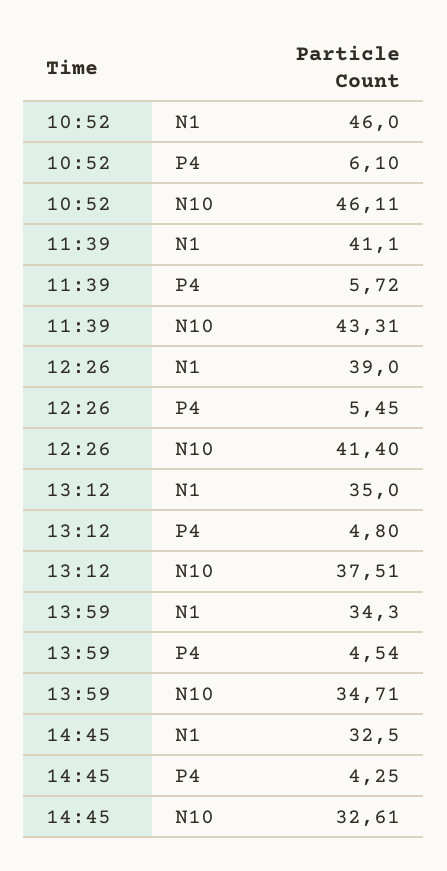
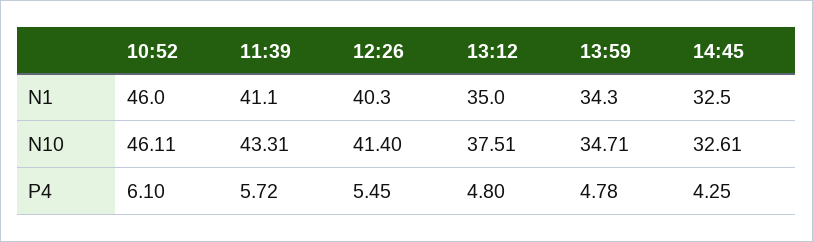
  {
    "10:52": {
      "N1": 46,
      "P4": 6.1,
      "N10": 46.11
    },
    "11:39": {
      "N1": 41.1,
      "P4": 5.72,
      "N10": 43.31
    },
    "12:26": {
-     "N1": 39,
+     "N1": 40.3,
      "P4": 5.45,
      "N10": 41.4
    },
    "13:12": {
      "N1": 35,
      "P4": 4.8,
      "N10": 37.51
    },
    "13:59": {
      "N1": 34.3,
-     "P4": 4.54,
+     "P4": 4.78,
      "N10": 34.71
    },
    "14:45": {
      "N1": 32.5,
      "P4": 4.25,
      "N10": 32.61
    }
  }

